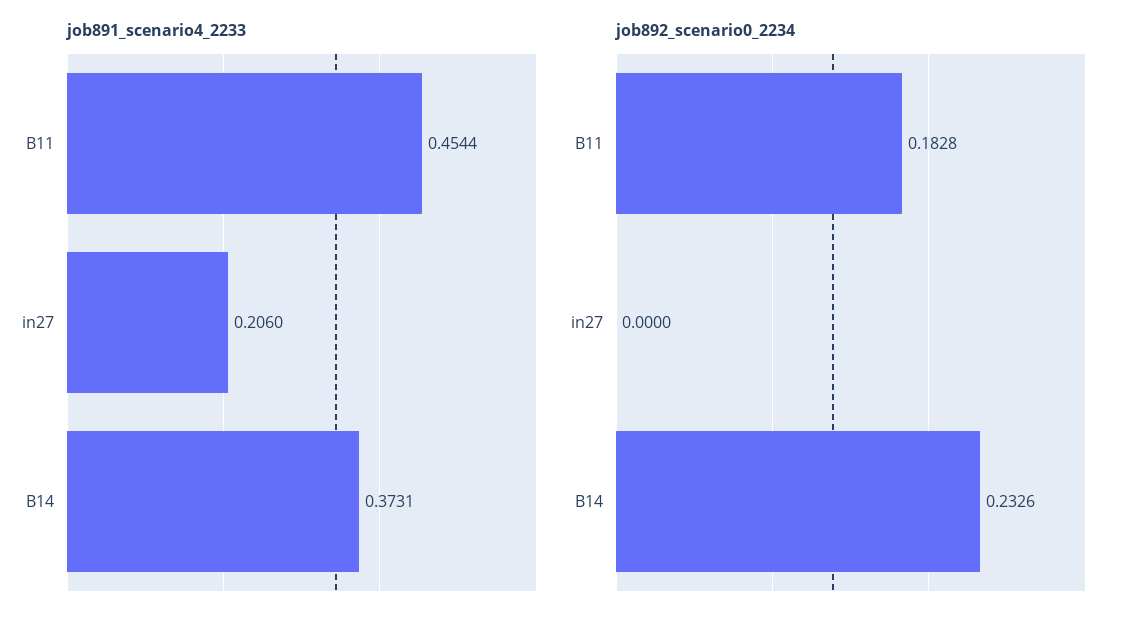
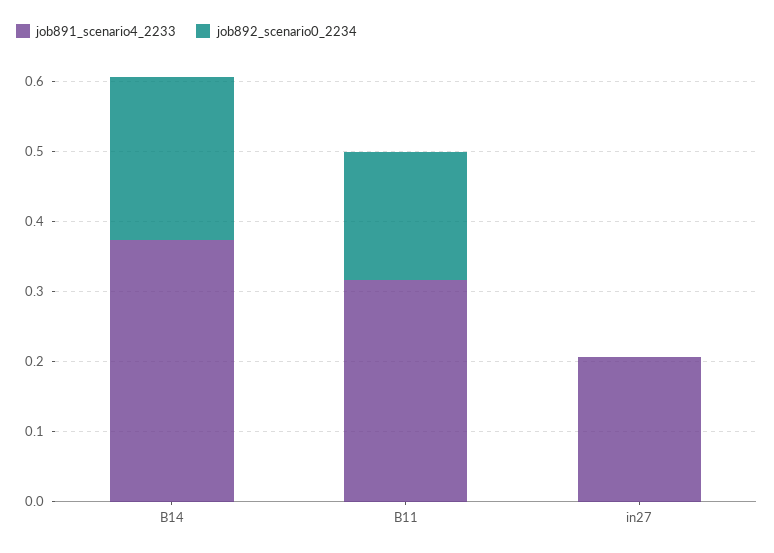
  {
    "job891_scenario4_2233": {
-     "B11": 0.4544,
+     "B11": 0.32,
      "in27": 0.206,
      "B14": 0.3731
    },
    "job892_scenario0_2234": {
      "B11": 0.1828,
      "in27": 0,
      "B14": 0.2326
    }
  }

